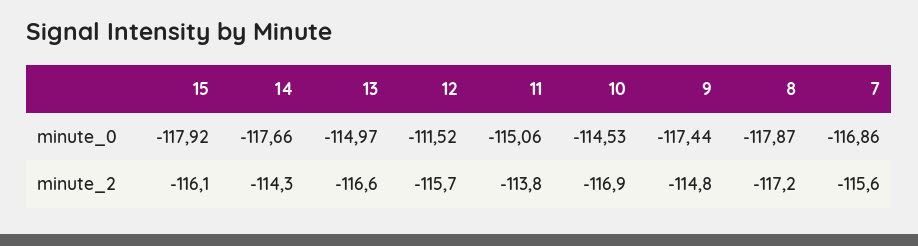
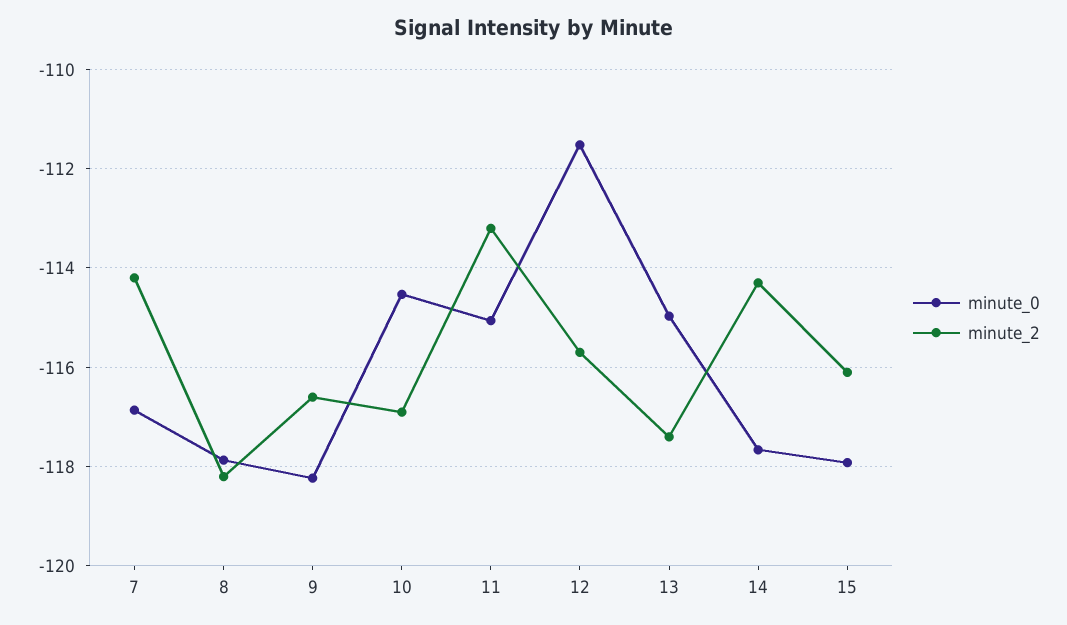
  {
    "minute_0": {
      "15": -117.92,
      "14": -117.66,
      "13": -114.97,
      "12": -111.52,
      "11": -115.06,
      "10": -114.53,
-     "9": -117.44,
+     "9": -118.2,
      "8": -117.87,
      "7": -116.86
    },
    "minute_2": {
      "15": -116.1,
      "14": -114.3,
-     "13": -116.6,
+     "13": -117.4,
      "12": -115.7,
-     "11": -113.8,
+     "11": -113.2,
      "10": -116.9,
-     "9": -114.8,
+     "9": -116.6,
-     "8": -117.2,
+     "8": -118.2,
-     "7": -115.6
+     "7": -114.2
    }
  }

